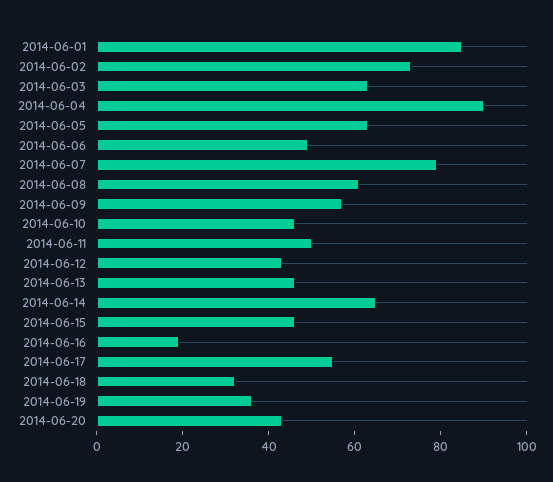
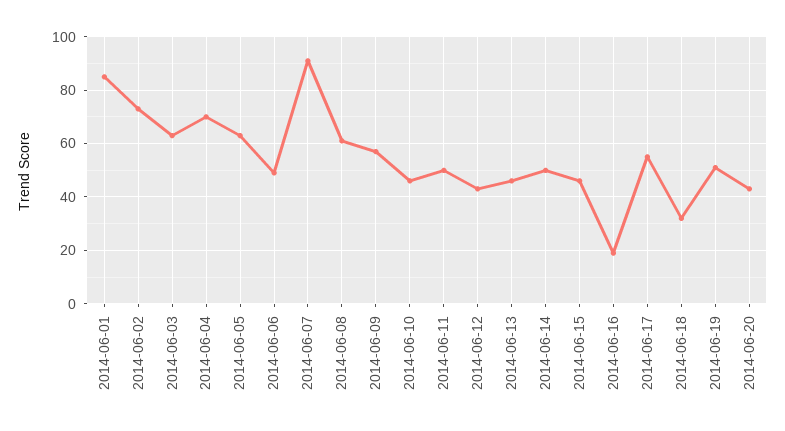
  {
    "2014-06-01": 85,
    "2014-06-02": 75,
    "2014-06-03": 65,
-   "2014-06-04": 90,
+   "2014-06-04": 70,
    "2014-06-05": 65,
    "2014-06-06": 50,
-   "2014-06-07": 80,
+   "2014-06-07": 90,
    "2014-06-08": 60,
    "2014-06-09": 55,
    "2014-06-10": 45,
    "2014-06-11": 50,
    "2014-06-12": 45,
    "2014-06-13": 45,
-   "2014-06-14": 65,
+   "2014-06-14": 50,
    "2014-06-15": 45,
    "2014-06-16": 20,
    "2014-06-17": 55,
    "2014-06-18": 30,
-   "2014-06-19": 35,
+   "2014-06-19": 50,
    "2014-06-20": 45
  }

